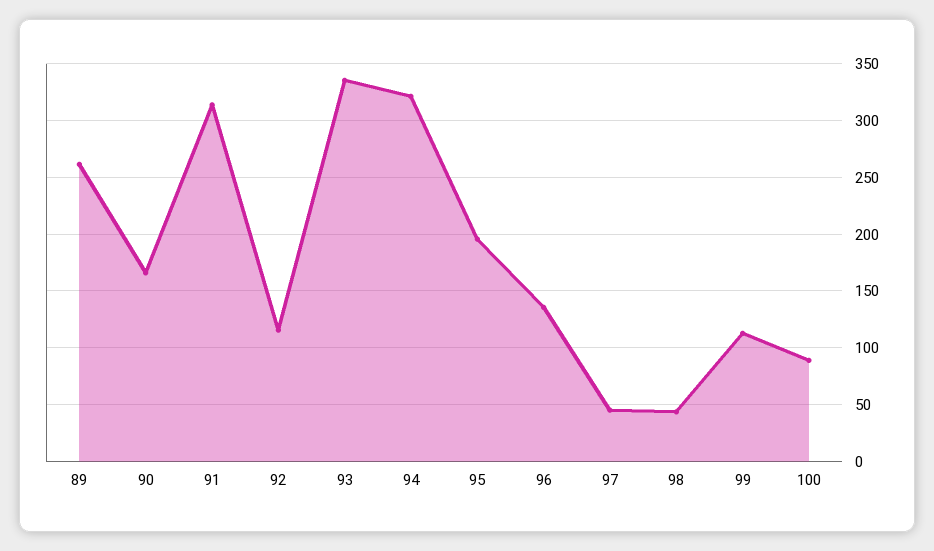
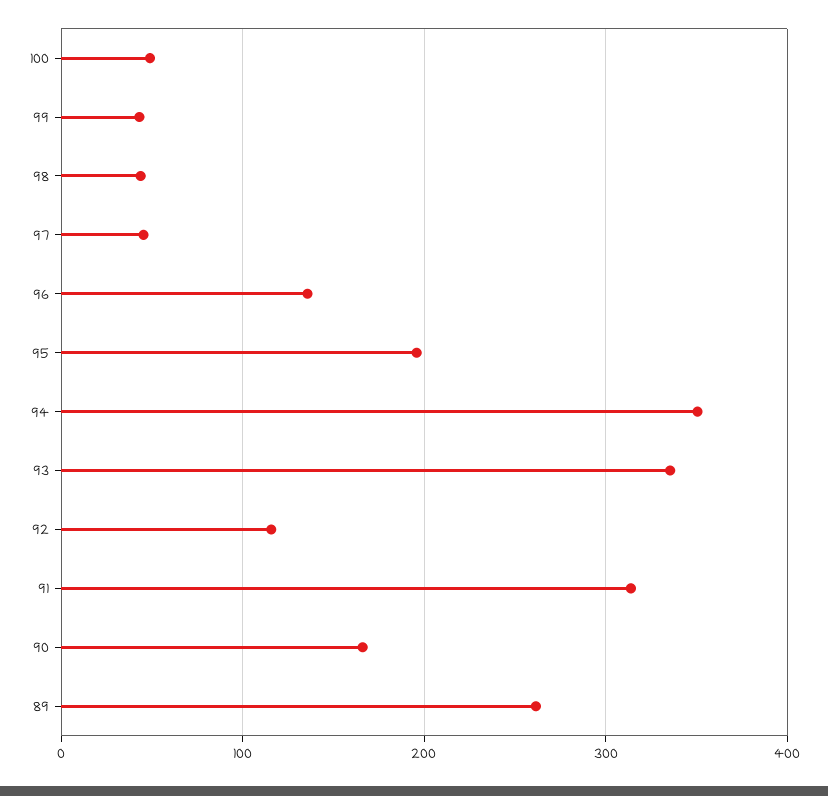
  {
    "89": 260,
    "90": 170,
    "91": 310,
    "92": 120,
    "93": 340,
-   "94": 320,
+   "94": 350,
    "95": 200,
    "96": 140,
    "97": 50,
    "98": 40,
-   "99": 110,
+   "99": 40,
-   "100": 90
+   "100": 50
  }

